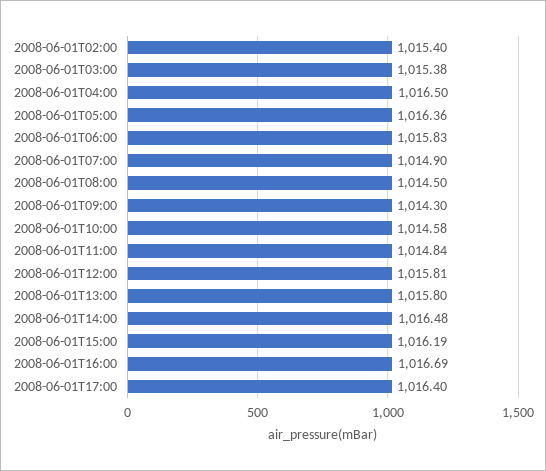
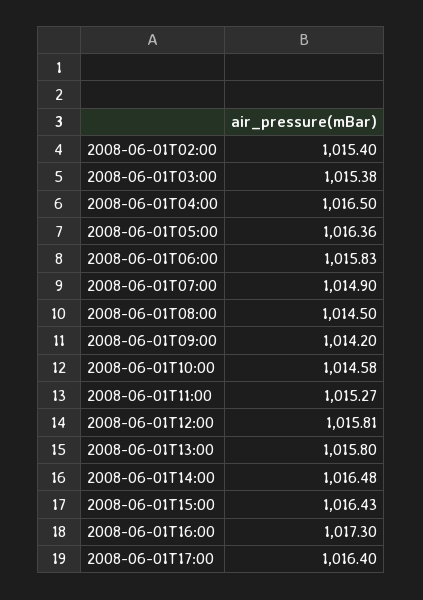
  {
    "2008-06-01T02:00": 1015.4,
    "2008-06-01T03:00": 1015.38,
    "2008-06-01T04:00": 1016.5,
    "2008-06-01T05:00": 1016.36,
    "2008-06-01T06:00": 1015.83,
    "2008-06-01T07:00": 1014.9,
    "2008-06-01T08:00": 1014.5,
-   "2008-06-01T09:00": 1014.3,
+   "2008-06-01T09:00": 1014.2,
    "2008-06-01T10:00": 1014.58,
-   "2008-06-01T11:00": 1014.84,
+   "2008-06-01T11:00": 1015.27,
    "2008-06-01T12:00": 1015.81,
    "2008-06-01T13:00": 1015.8,
    "2008-06-01T14:00": 1016.48,
-   "2008-06-01T15:00": 1016.19,
+   "2008-06-01T15:00": 1016.43,
-   "2008-06-01T16:00": 1016.69,
+   "2008-06-01T16:00": 1017.3,
    "2008-06-01T17:00": 1016.4
  }

